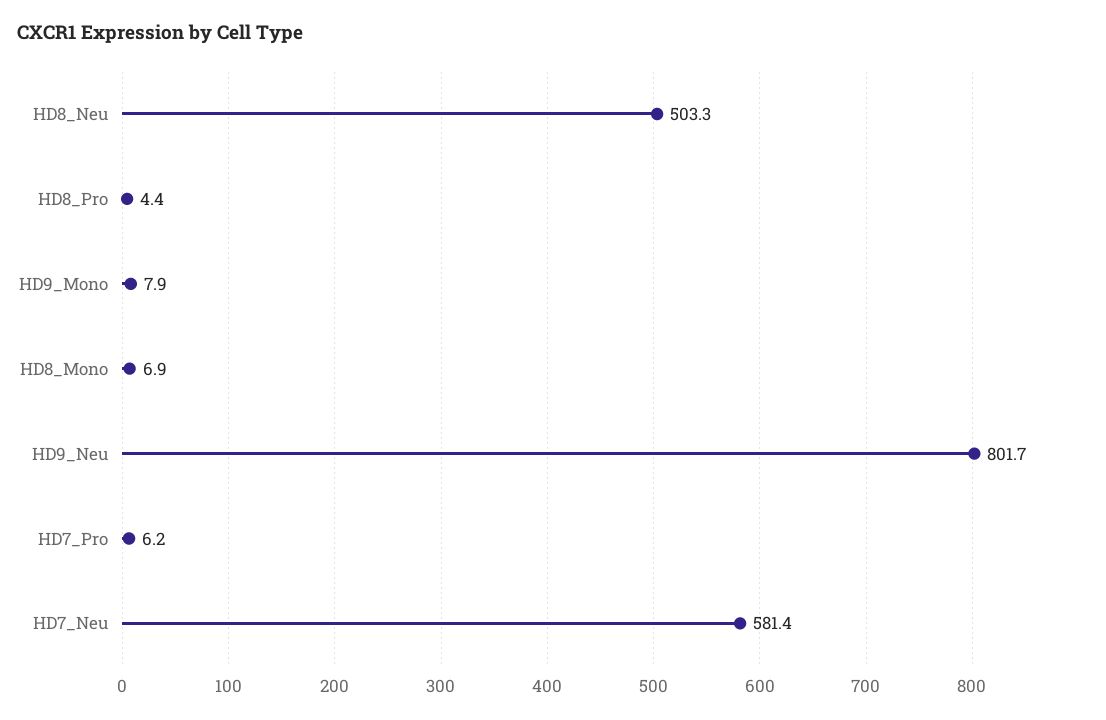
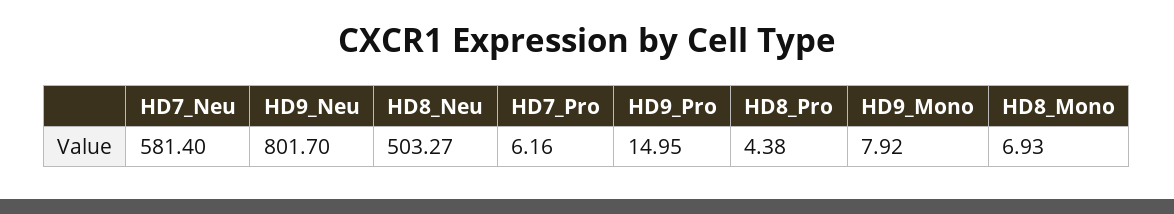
  {
    "HD8_Neu": 503.27,
    "HD8_Pro": 4.38,
    "HD9_Mono": 7.92,
    "HD8_Mono": 6.93,
    "HD9_Neu": 801.7,
    "HD7_Pro": 6.16,
-   "HD7_Neu": 581.4
+   "HD7_Neu": 581.4,
+   "HD9_Pro": 14.95
  }

